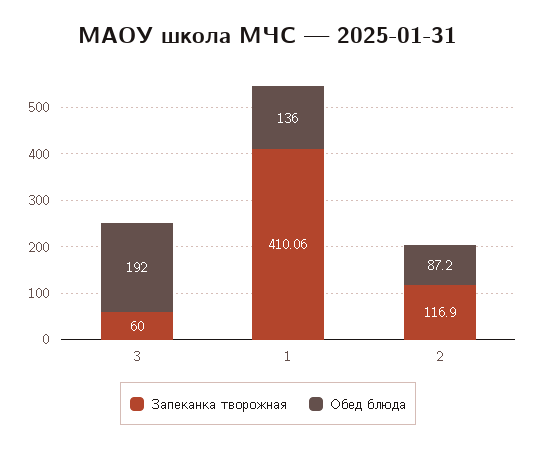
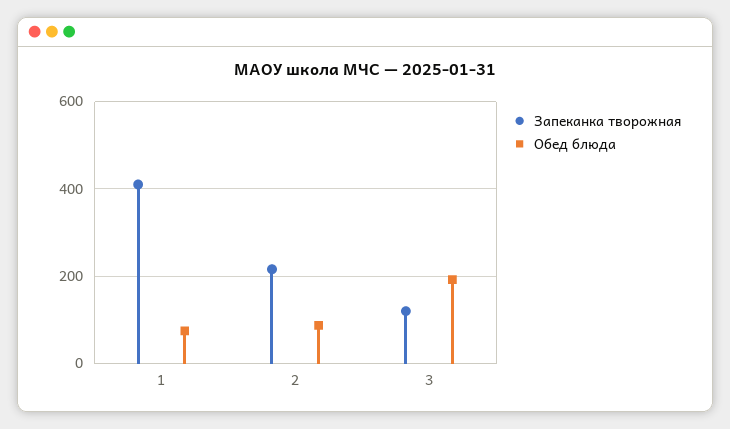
  {
    "Запеканка творожная": {
-     "3": 60,
+     "3": 120,
      "1": 410.06,
-     "2": 116.9
+     "2": 220
    },
    "Обед блюда": {
      "3": 192,
-     "1": 136,
+     "1": 80,
      "2": 87.2
    }
  }

